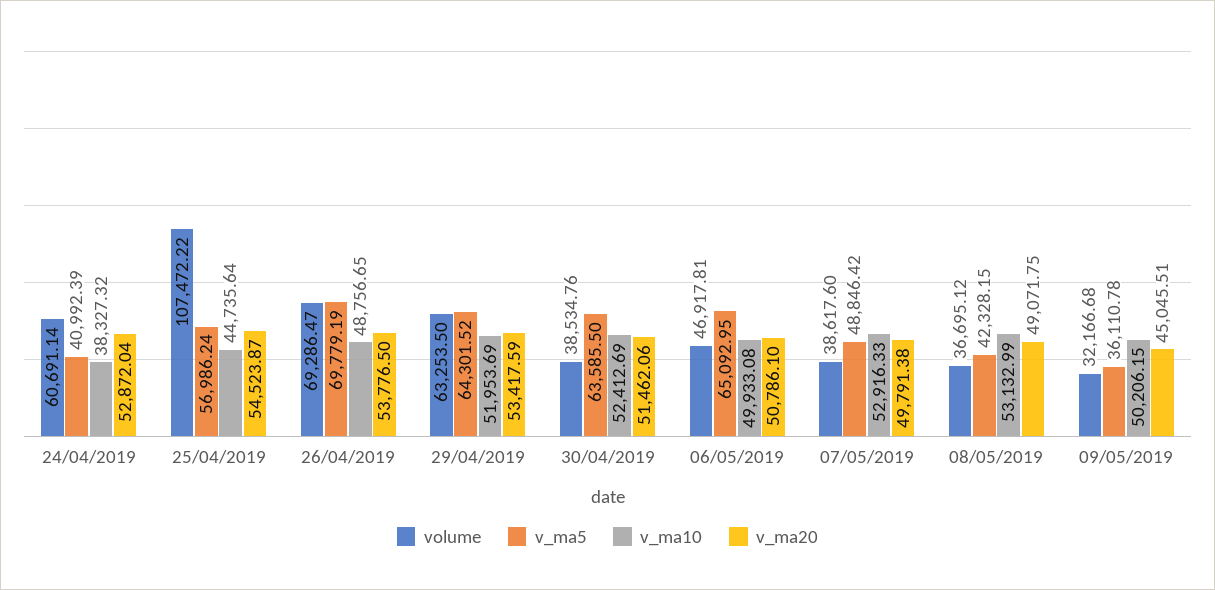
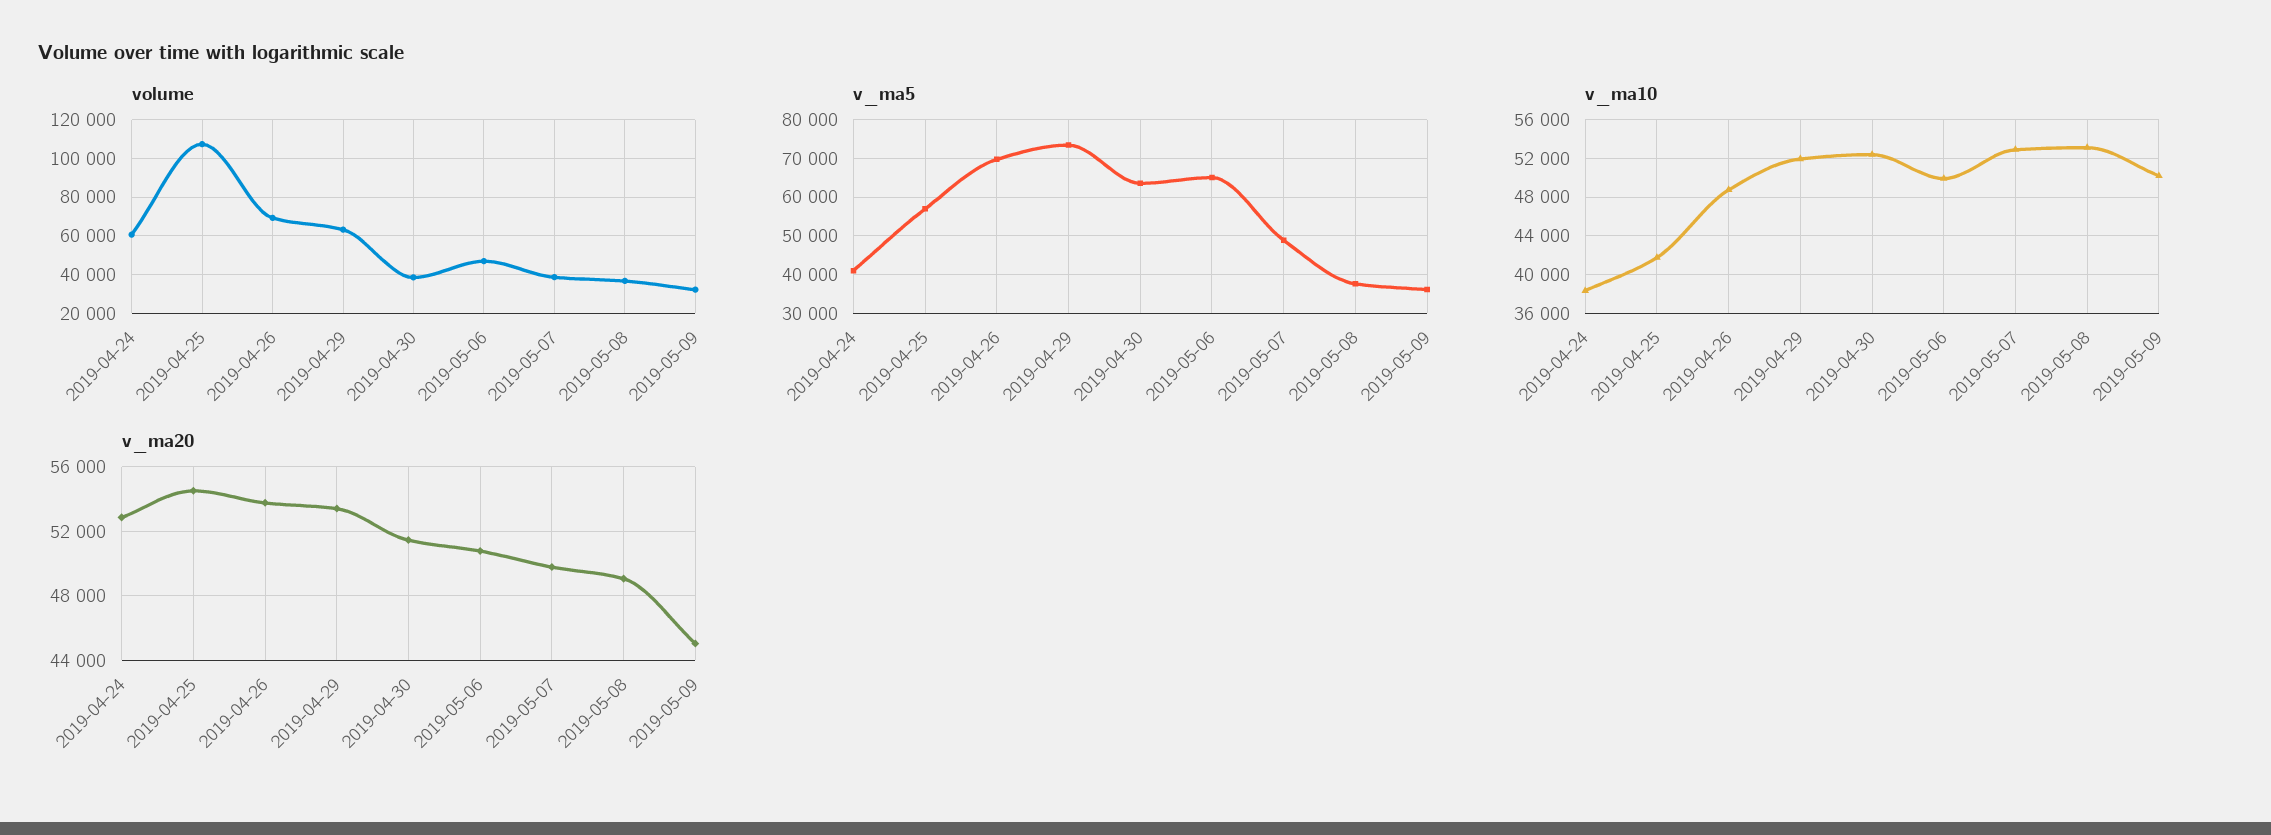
  {
    "volume": {
      "24/04/2019": 60691.14,
      "25/04/2019": 107472.22,
      "26/04/2019": 69286.47,
      "29/04/2019": 63253.5,
      "30/04/2019": 38534.76,
      "06/05/2019": 46917.81,
      "07/05/2019": 38617.6,
      "08/05/2019": 36695.12,
      "09/05/2019": 32166.68
    },
    "v_ma5": {
      "24/04/2019": 40992.39,
      "25/04/2019": 56986.24,
      "26/04/2019": 69779.19,
-     "29/04/2019": 64301.52,
+     "29/04/2019": 74000,
      "30/04/2019": 63585.5,
      "06/05/2019": 65092.95,
      "07/05/2019": 48846.42,
-     "08/05/2019": 42328.15,
+     "08/05/2019": 38000,
      "09/05/2019": 36110.78
    },
    "v_ma10": {
      "24/04/2019": 38327.32,
-     "25/04/2019": 44735.64,
+     "25/04/2019": 42000,
      "26/04/2019": 48756.65,
      "29/04/2019": 51953.69,
      "30/04/2019": 52412.69,
      "06/05/2019": 49933.08,
      "07/05/2019": 52916.33,
      "08/05/2019": 53132.99,
      "09/05/2019": 50206.15
    },
    "v_ma20": {
      "24/04/2019": 52872.04,
      "25/04/2019": 54523.87,
      "26/04/2019": 53776.5,
      "29/04/2019": 53417.59,
      "30/04/2019": 51462.06,
      "06/05/2019": 50786.1,
      "07/05/2019": 49791.38,
      "08/05/2019": 49071.75,
      "09/05/2019": 45045.51
    }
  }

